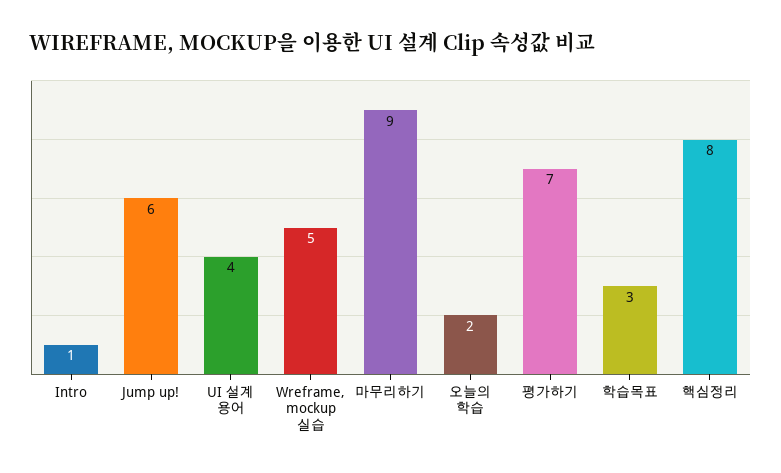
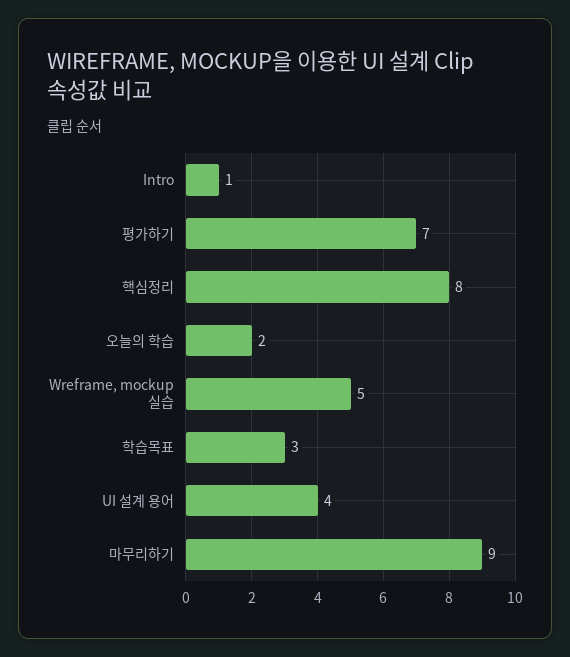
  {
    "Intro": 1,
-   "Jump up!": 6,
    "UI 설계 용어": 4,
    "Wreframe, mockup 실습": 5,
    "마무리하기": 9,
    "오늘의 학습": 2,
    "평가하기": 7,
    "학습목표": 3,
    "핵심정리": 8
  }

